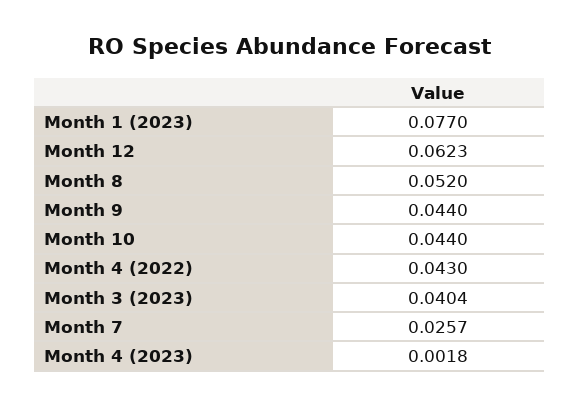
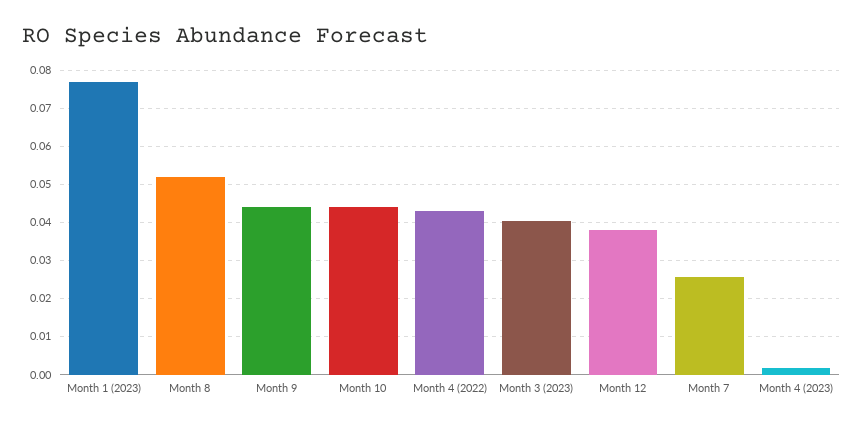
  {
    "Month 1 (2023)": 0.077,
-   "Month 12": 0.0623,
+   "Month 12": 0.038,
    "Month 8": 0.052,
    "Month 9": 0.044,
    "Month 10": 0.044,
    "Month 4 (2022)": 0.043,
    "Month 3 (2023)": 0.0404,
    "Month 7": 0.0257,
    "Month 4 (2023)": 0.0018
  }

